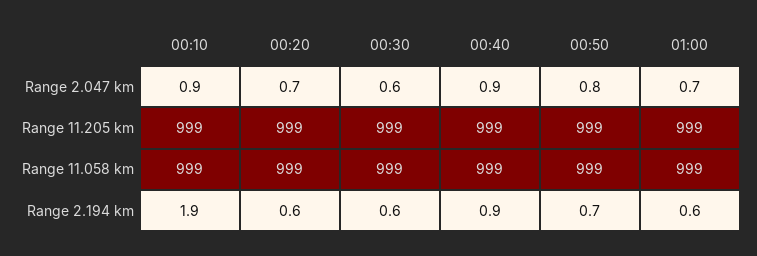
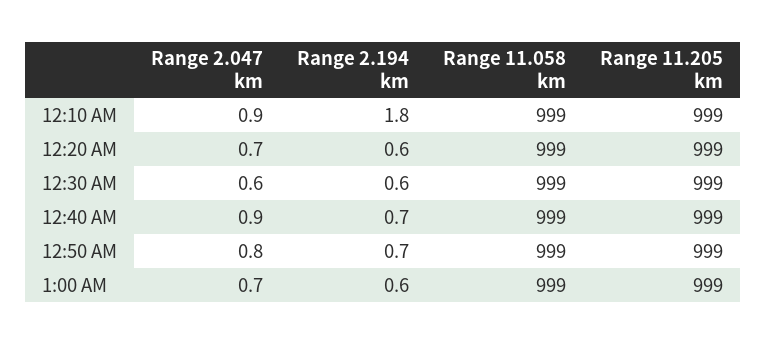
  {
    "00:10": {
      "Range 2.047 km": 0.9,
      "Range 11.205 km": 999,
      "Range 11.058 km": 999,
-     "Range 2.194 km": 1.9
+     "Range 2.194 km": 1.8
    },
    "00:20": {
      "Range 2.047 km": 0.7,
      "Range 11.205 km": 999,
      "Range 11.058 km": 999,
      "Range 2.194 km": 0.6
    },
    "00:30": {
      "Range 2.047 km": 0.6,
      "Range 11.205 km": 999,
      "Range 11.058 km": 999,
      "Range 2.194 km": 0.6
    },
    "00:40": {
      "Range 2.047 km": 0.9,
      "Range 11.205 km": 999,
      "Range 11.058 km": 999,
-     "Range 2.194 km": 0.9
+     "Range 2.194 km": 0.7
    },
    "00:50": {
      "Range 2.047 km": 0.8,
      "Range 11.205 km": 999,
      "Range 11.058 km": 999,
      "Range 2.194 km": 0.7
    },
    "01:00": {
      "Range 2.047 km": 0.7,
      "Range 11.205 km": 999,
      "Range 11.058 km": 999,
      "Range 2.194 km": 0.6
    }
  }

